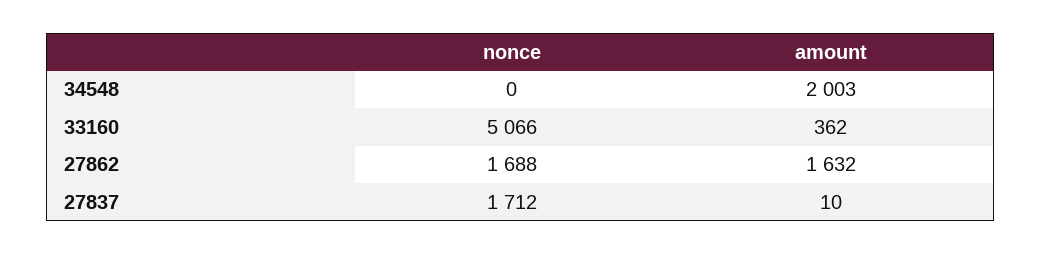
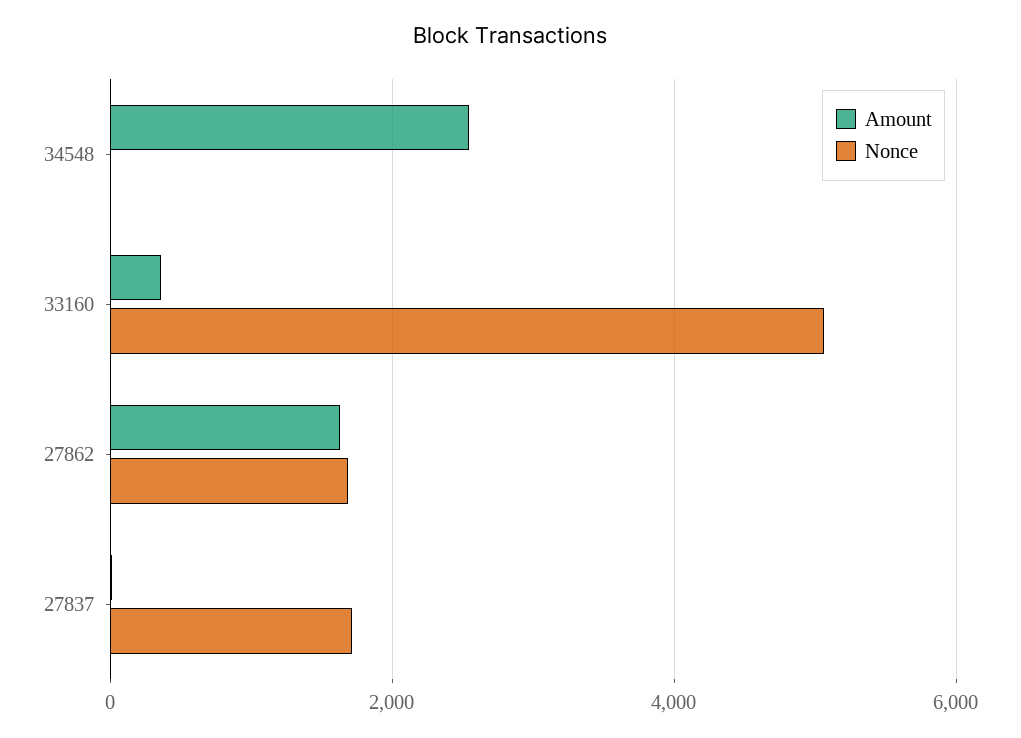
  {
    "nonce": {
      "34548": 0,
      "33160": 5066,
      "27862": 1688,
      "27837": 1712
    },
    "amount": {
-     "34548": 2003,
+     "34548": 2600,
      "33160": 362,
      "27862": 1632,
      "27837": 10
    }
  }

